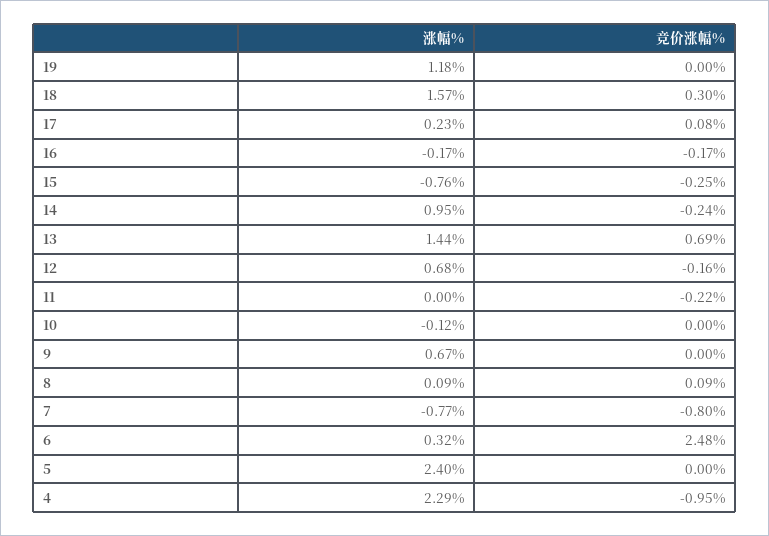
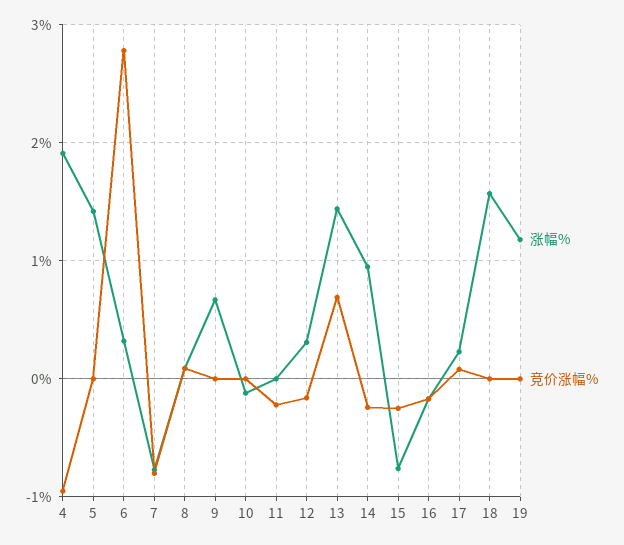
  {
    "涨幅%": {
      "19": 1.18,
      "18": 1.57,
      "17": 0.23,
      "16": -0.17,
      "15": -0.76,
      "14": 0.95,
      "13": 1.44,
-     "12": 0.68,
+     "12": 0.3,
      "11": 0,
      "10": -0.12,
      "9": 0.67,
      "8": 0.09,
      "7": -0.77,
      "6": 0.32,
-     "5": 2.4,
+     "5": 1.4,
-     "4": 2.29
+     "4": 1.9
    },
    "竞价涨幅%": {
      "19": 0,
-     "18": 0.3,
+     "18": 0,
      "17": 0.08,
      "16": -0.17,
      "15": -0.25,
      "14": -0.24,
      "13": 0.69,
      "12": -0.16,
      "11": -0.22,
      "10": 0,
      "9": 0,
      "8": 0.09,
      "7": -0.8,
-     "6": 2.48,
+     "6": 2.8,
      "5": 0,
      "4": -0.95
    }
  }

